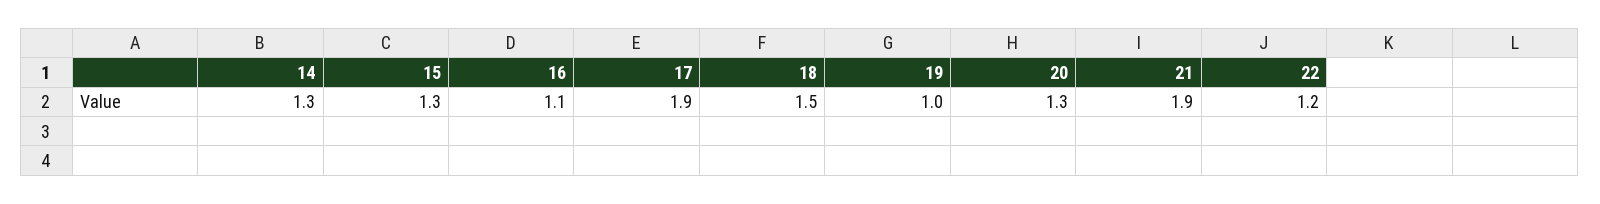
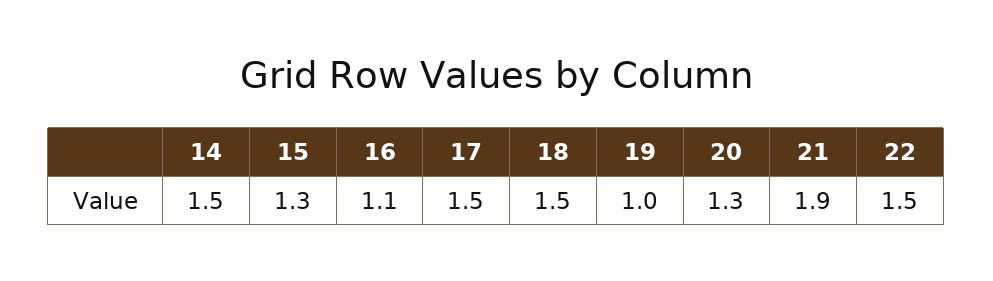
  {
-   "14": 1.3,
+   "14": 1.5,
    "15": 1.3,
    "16": 1.1,
-   "17": 1.9,
+   "17": 1.5,
    "18": 1.5,
    "19": 1,
    "20": 1.3,
    "21": 1.9,
-   "22": 1.2
+   "22": 1.5
  }

